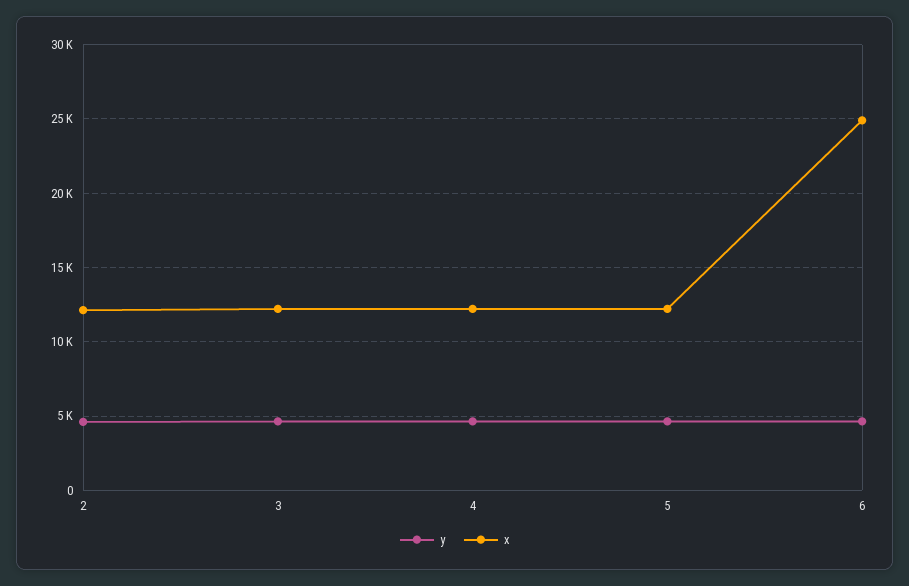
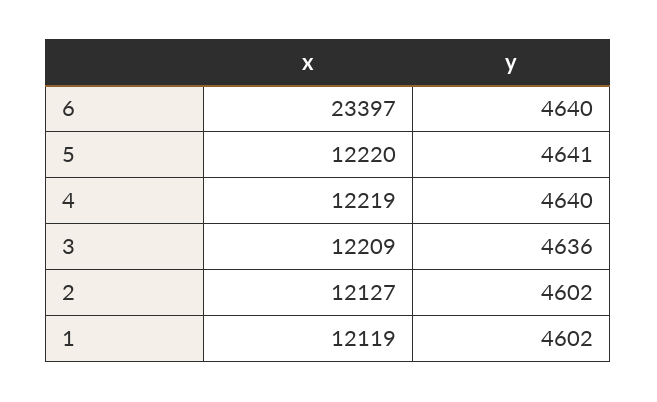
  {
    "y": {
      "2": 4602,
      "3": 4636,
      "4": 4640,
      "5": 4641,
-     "6": 4640
+     "6": 4640,
+     "1": 4602
    },
    "x": {
      "2": 12127,
      "3": 12209,
      "4": 12219,
      "5": 12220,
-     "6": 25000
+     "6": 23397,
+     "1": 12119
    }
  }

